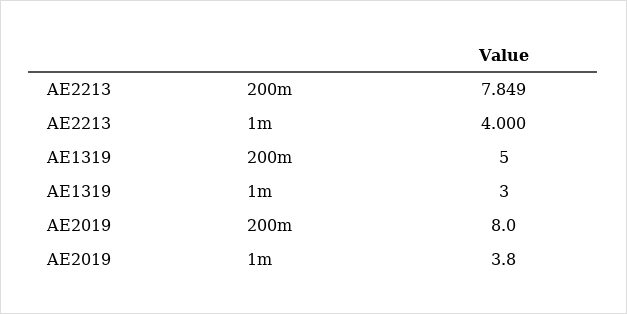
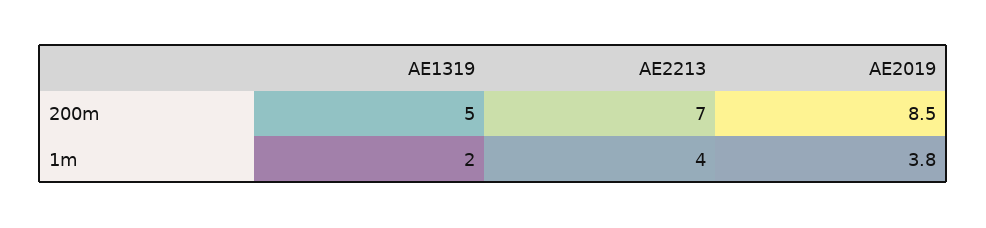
  {
    "AE2213": {
-     "200m": 7.849,
+     "200m": 7,
      "1m": 4
    },
    "AE1319": {
      "200m": 5,
-     "1m": 3
+     "1m": 2
    },
    "AE2019": {
-     "200m": 8,
+     "200m": 8.5,
      "1m": 3.8
    }
  }

